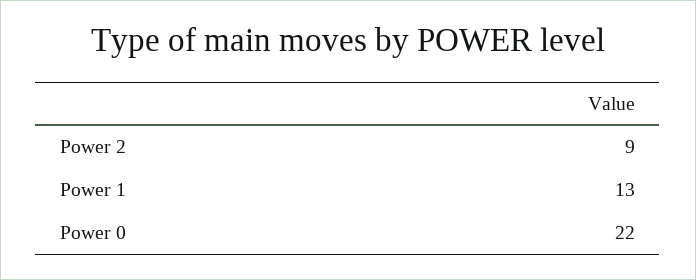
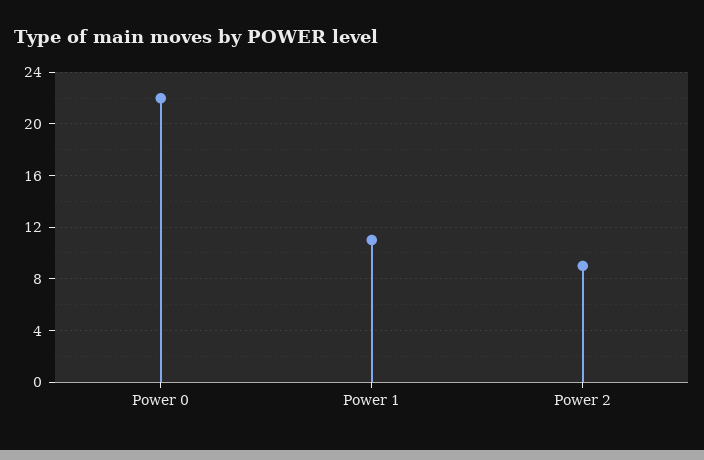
  {
    "Power 2": 9,
-   "Power 1": 13,
+   "Power 1": 11,
    "Power 0": 22
  }

